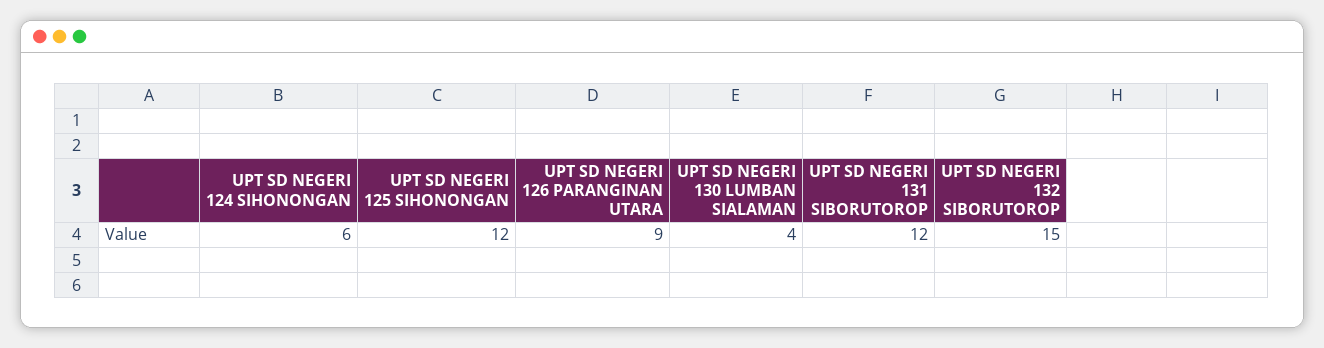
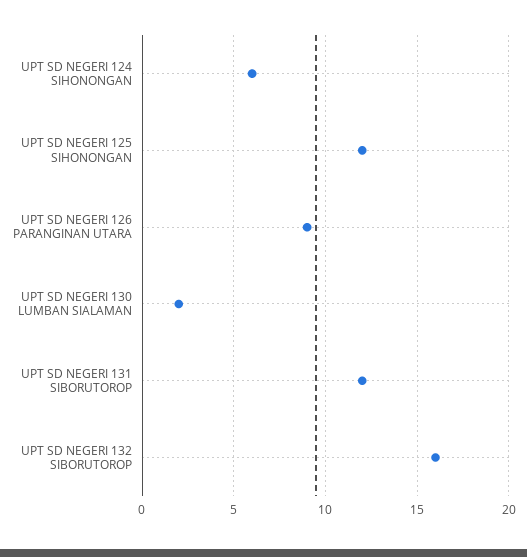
  {
    "UPT SD NEGERI 124 SIHONONGAN": 6,
    "UPT SD NEGERI 125 SIHONONGAN": 12,
    "UPT SD NEGERI 126 PARANGINAN UTARA": 9,
-   "UPT SD NEGERI 130 LUMBAN SIALAMAN": 4,
+   "UPT SD NEGERI 130 LUMBAN SIALAMAN": 2,
    "UPT SD NEGERI 131 SIBORUTOROP": 12,
-   "UPT SD NEGERI 132 SIBORUTOROP": 15
+   "UPT SD NEGERI 132 SIBORUTOROP": 16
  }

